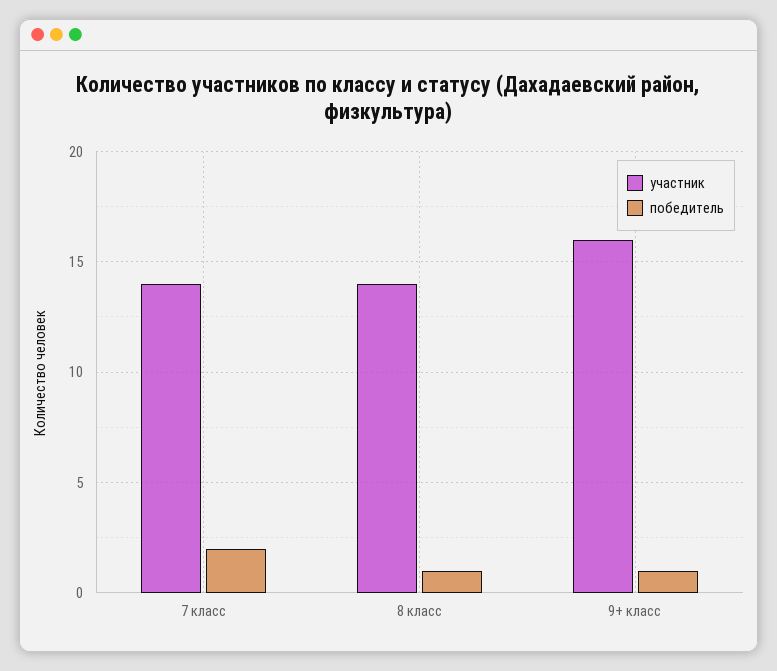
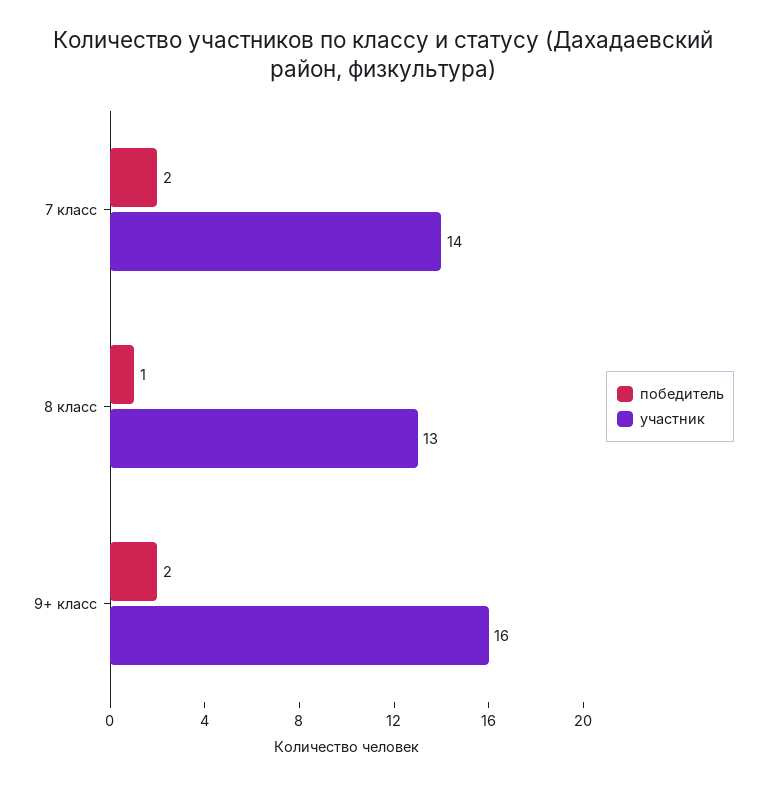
  {
    "участник": {
      "7 класс": 14,
-     "8 класс": 14,
+     "8 класс": 13,
      "9+ класс": 16
    },
    "победитель": {
      "7 класс": 2,
      "8 класс": 1,
-     "9+ класс": 1
+     "9+ класс": 2
    }
  }

